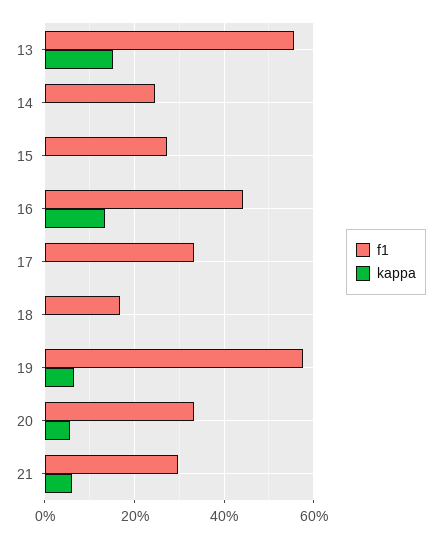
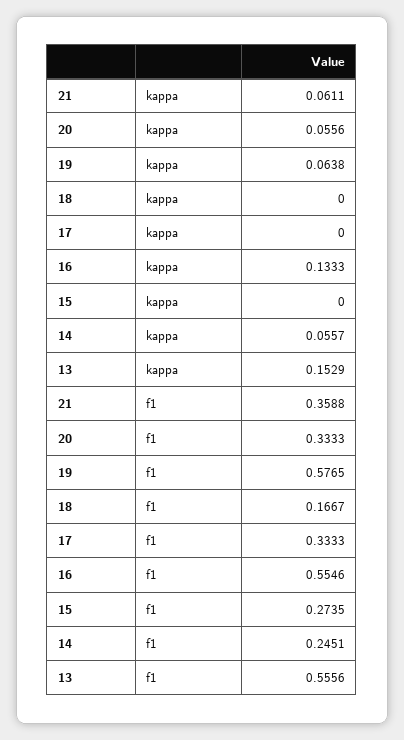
  {
    "f1": {
      "13": 0.5556,
      "14": 0.2451,
      "15": 0.2735,
-     "16": 0.44,
+     "16": 0.5546,
      "17": 0.3333,
      "18": 0.1667,
      "19": 0.5765,
      "20": 0.3333,
-     "21": 0.3
+     "21": 0.3588
    },
    "kappa": {
      "13": 0.1529,
-     "14": 0,
+     "14": 0.0557,
      "15": 0,
      "16": 0.1333,
      "17": 0,
      "18": 0,
      "19": 0.0638,
      "20": 0.0556,
      "21": 0.0611
    }
  }

